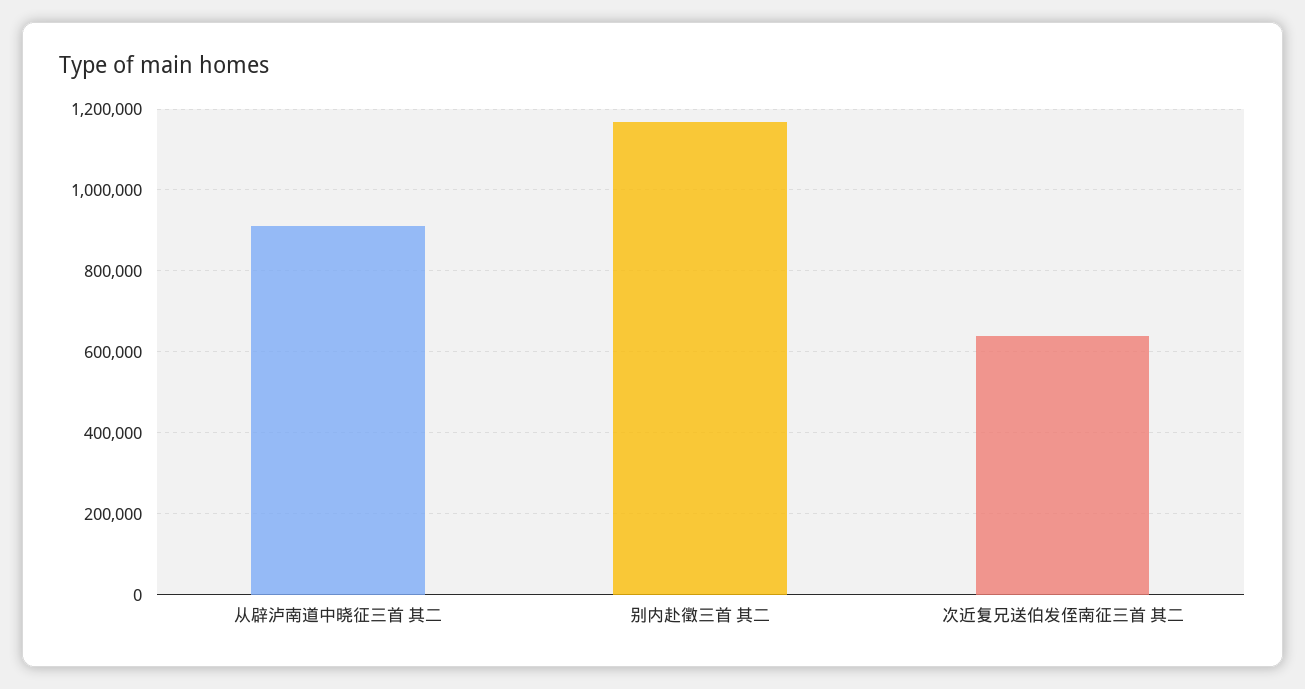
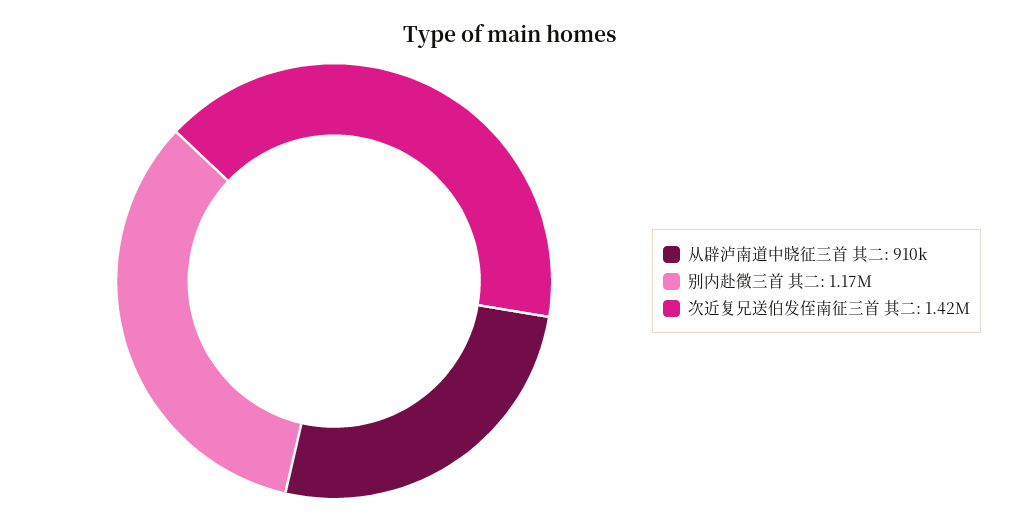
  {
    "从辟泸南道中晓征三首 其二": 910000,
    "别内赴徵三首 其二": 1170000,
-   "次近复兄送伯发侄南征三首 其二": 640000
+   "次近复兄送伯发侄南征三首 其二": 1420000
  }

